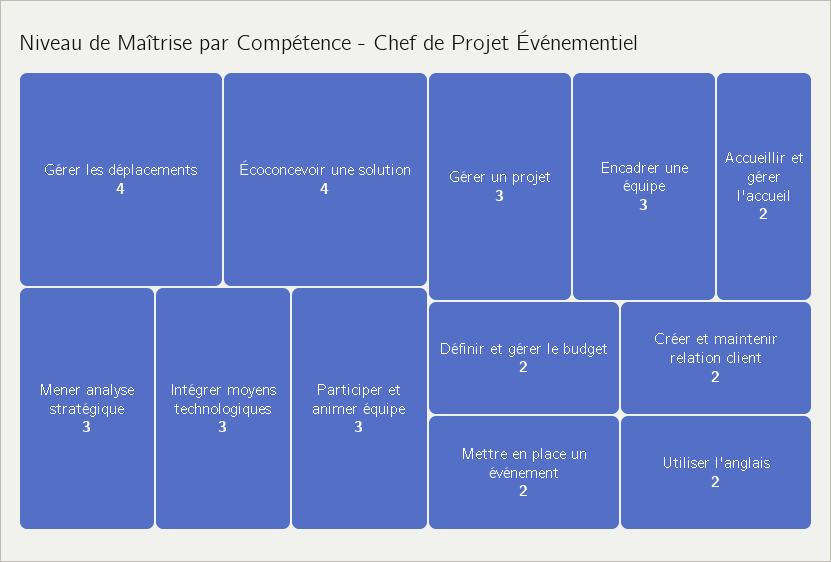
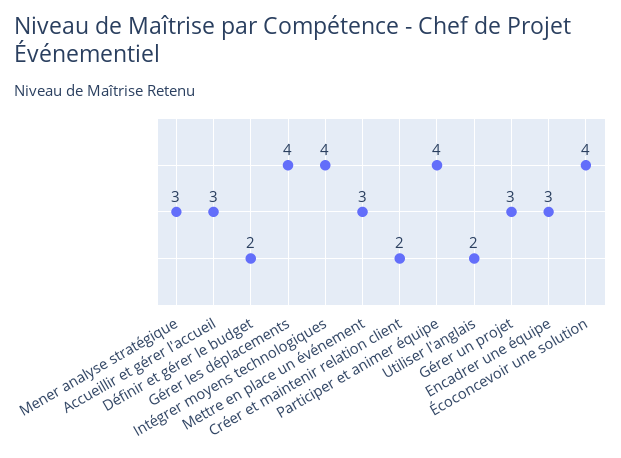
  {
    "Gérer les déplacements": 4,
    "Écoconcevoir une solution": 4,
    "Mener analyse stratégique": 3,
-   "Intégrer moyens technologiques": 3,
+   "Intégrer moyens technologiques": 4,
-   "Participer et animer équipe": 3,
+   "Participer et animer équipe": 4,
    "Gérer un projet": 3,
    "Encadrer une équipe": 3,
-   "Accueillir et gérer l'accueil": 2,
+   "Accueillir et gérer l'accueil": 3,
    "Définir et gérer le budget": 2,
-   "Mettre en place un événement": 2,
+   "Mettre en place un événement": 3,
    "Créer et maintenir relation client": 2,
    "Utiliser l'anglais": 2
  }

